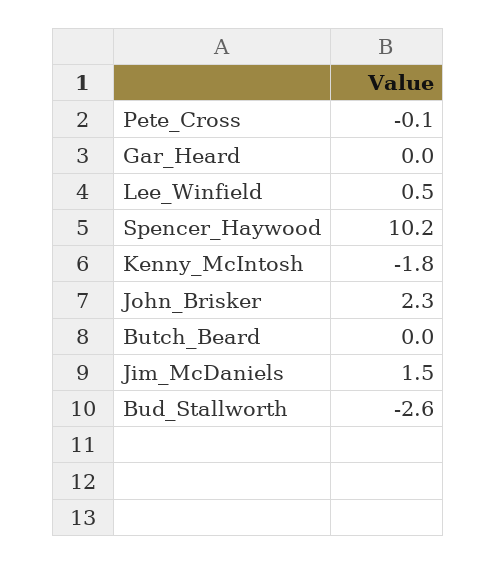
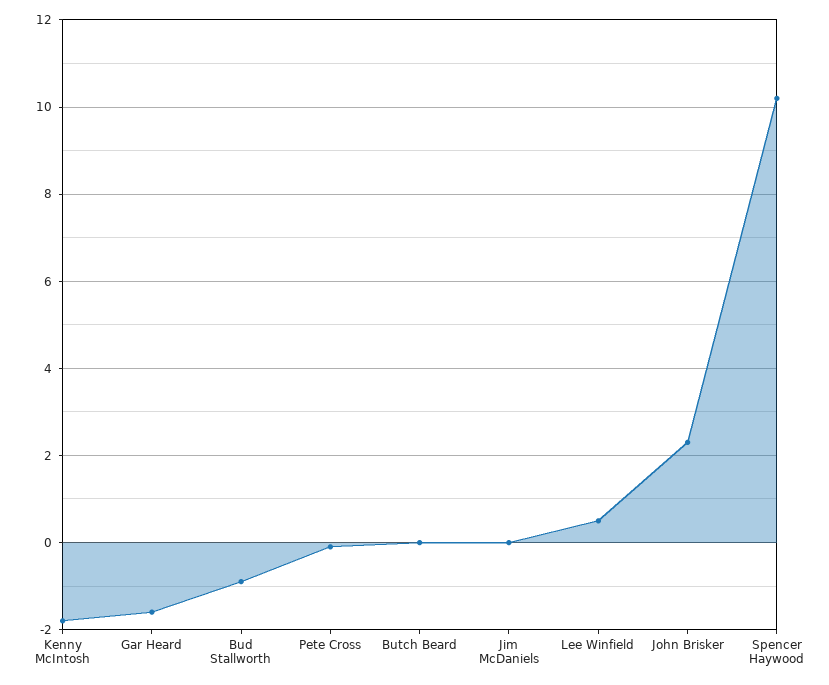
  {
    "Pete_Cross": -0.1,
-   "Gar_Heard": 0,
+   "Gar_Heard": -1.5,
    "Lee_Winfield": 0.5,
    "Spencer_Haywood": 10.2,
    "Kenny_McIntosh": -1.8,
    "John_Brisker": 2.3,
    "Butch_Beard": 0,
-   "Jim_McDaniels": 1.5,
+   "Jim_McDaniels": 0,
-   "Bud_Stallworth": -2.6
+   "Bud_Stallworth": -1
  }

